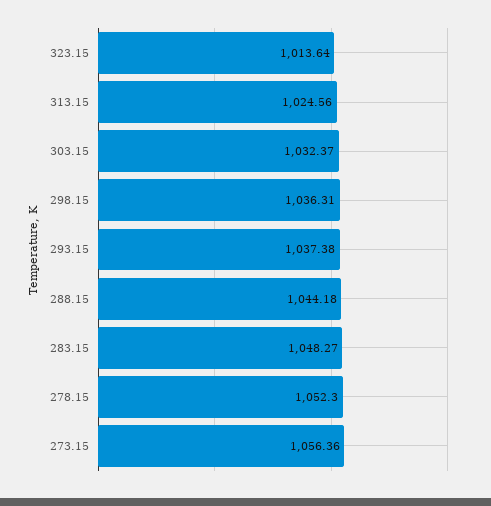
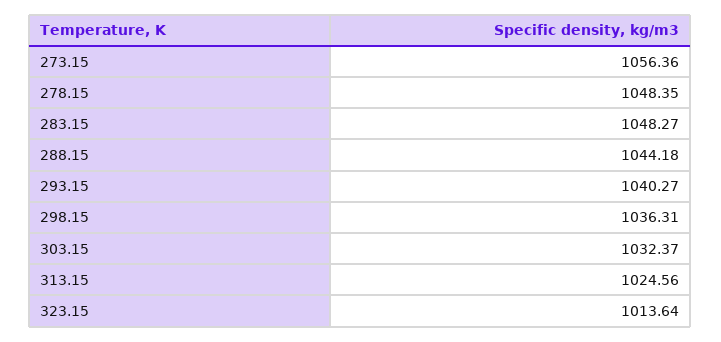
  {
    "323.15": 1013.64,
    "313.15": 1024.56,
    "303.15": 1032.37,
    "298.15": 1036.31,
-   "293.15": 1037.38,
+   "293.15": 1040.27,
    "288.15": 1044.18,
    "283.15": 1048.27,
-   "278.15": 1052.3,
+   "278.15": 1048.35,
    "273.15": 1056.36
  }

